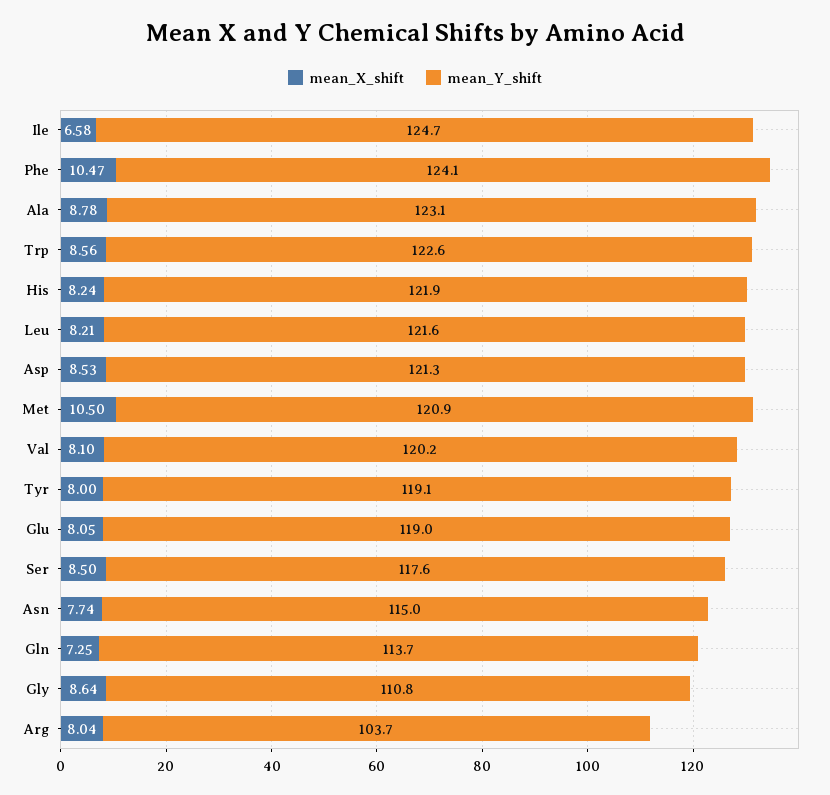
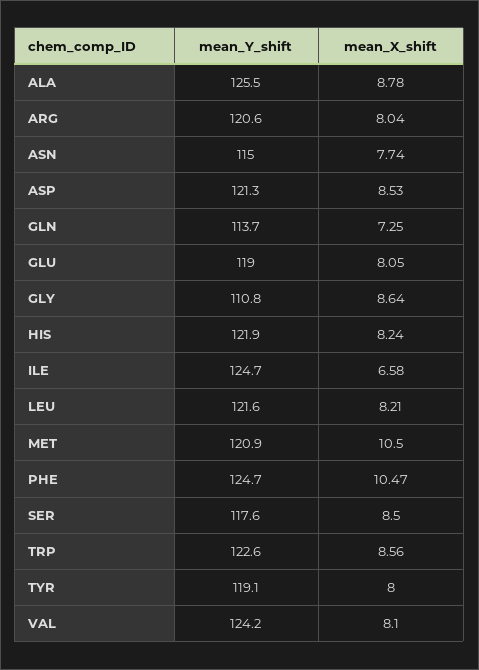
  {
    "mean_X_shift": {
      "Ile": 6.58,
      "Phe": 10.47,
      "Ala": 8.78,
      "Trp": 8.56,
      "His": 8.24,
      "Leu": 8.21,
      "Asp": 8.53,
      "Met": 10.5,
      "Val": 8.1,
      "Tyr": 8,
      "Glu": 8.05,
      "Ser": 8.5,
      "Asn": 7.74,
      "Gln": 7.25,
      "Gly": 8.64,
      "Arg": 8.04
    },
    "mean_Y_shift": {
      "Ile": 124.7,
-     "Phe": 124.1,
+     "Phe": 124.7,
-     "Ala": 123.1,
+     "Ala": 125.5,
      "Trp": 122.6,
      "His": 121.9,
      "Leu": 121.6,
      "Asp": 121.3,
      "Met": 120.9,
-     "Val": 120.2,
+     "Val": 124.2,
      "Tyr": 119.1,
      "Glu": 119,
      "Ser": 117.6,
      "Asn": 115,
      "Gln": 113.7,
      "Gly": 110.8,
-     "Arg": 103.7
+     "Arg": 120.6
    }
  }

